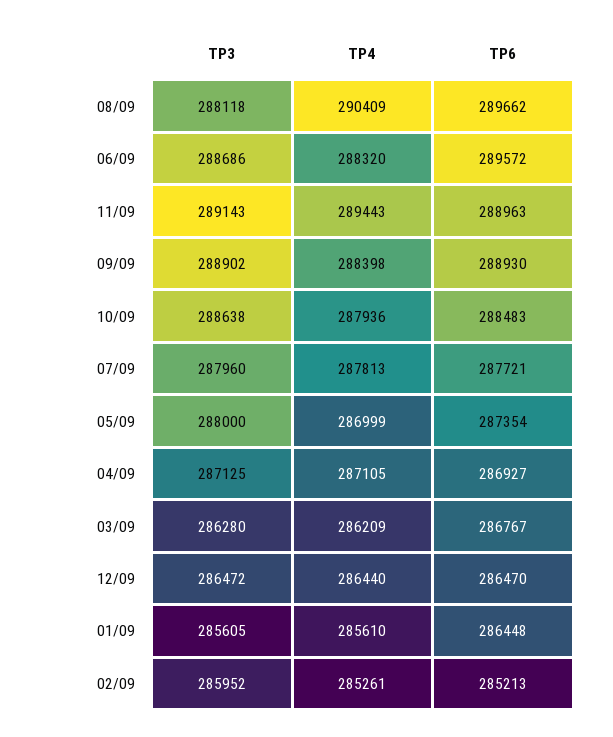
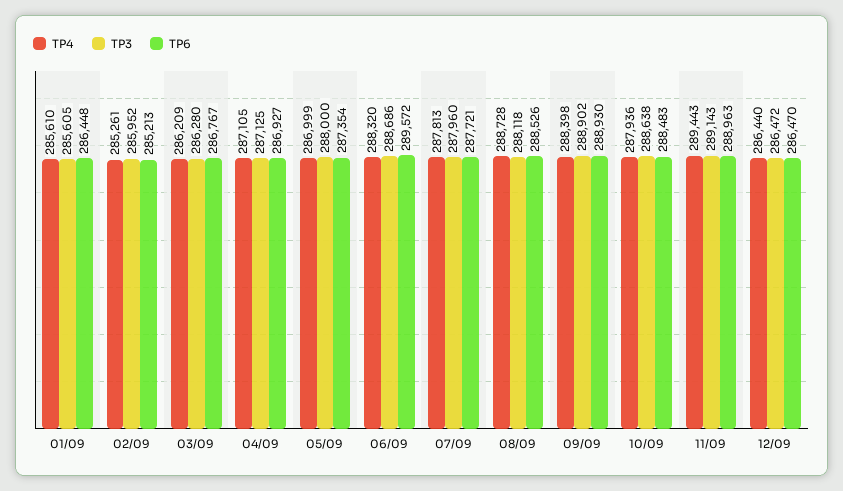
  {
    "TP3": {
      "08/09": 288118,
      "06/09": 288686,
      "11/09": 289143,
      "09/09": 288902,
      "10/09": 288638,
      "07/09": 287960,
      "05/09": 288000,
      "04/09": 287125,
      "03/09": 286280,
      "12/09": 286472,
      "01/09": 285605,
      "02/09": 285952
    },
    "TP4": {
-     "08/09": 290409,
+     "08/09": 288728,
      "06/09": 288320,
      "11/09": 289443,
      "09/09": 288398,
      "10/09": 287936,
      "07/09": 287813,
      "05/09": 286999,
      "04/09": 287105,
      "03/09": 286209,
      "12/09": 286440,
      "01/09": 285610,
      "02/09": 285261
    },
    "TP6": {
-     "08/09": 289662,
+     "08/09": 288526,
      "06/09": 289572,
      "11/09": 288963,
      "09/09": 288930,
      "10/09": 288483,
      "07/09": 287721,
      "05/09": 287354,
      "04/09": 286927,
      "03/09": 286767,
      "12/09": 286470,
      "01/09": 286448,
      "02/09": 285213
    }
  }

